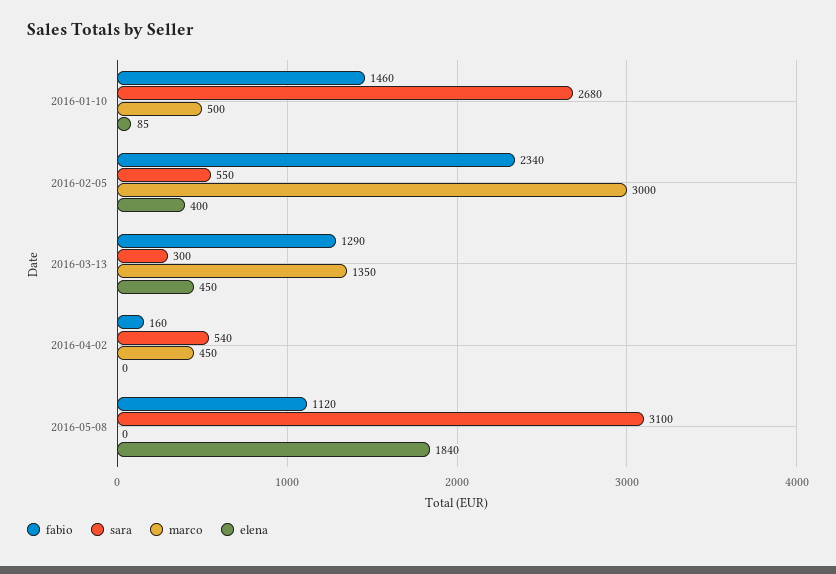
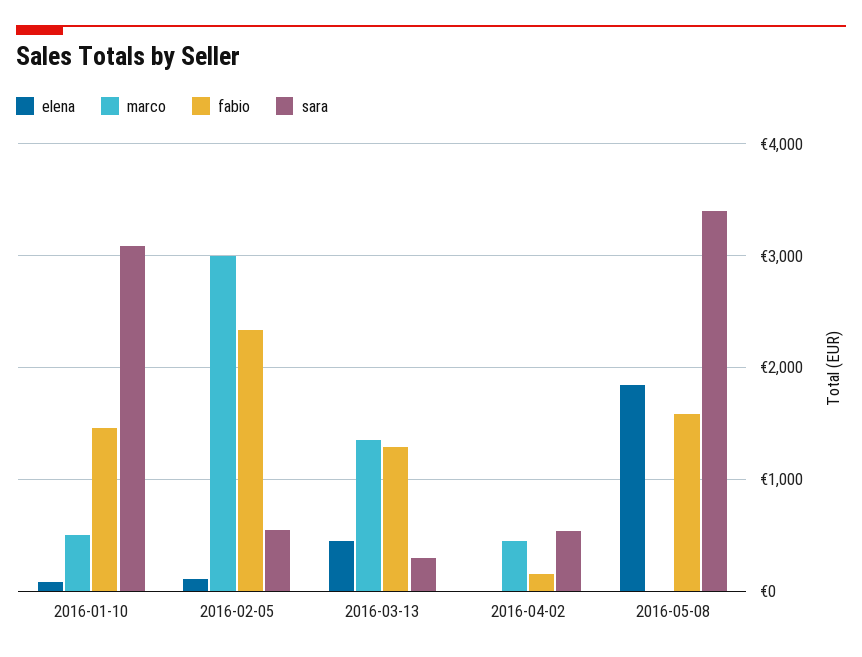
  {
    "fabio": {
      "2016-01-10": 1460,
      "2016-02-05": 2340,
      "2016-03-13": 1290,
      "2016-04-02": 160,
-     "2016-05-08": 1120
+     "2016-05-08": 1600
    },
    "sara": {
-     "2016-01-10": 2680,
+     "2016-01-10": 3100,
      "2016-02-05": 550,
      "2016-03-13": 300,
      "2016-04-02": 540,
-     "2016-05-08": 3100
+     "2016-05-08": 3400
    },
    "marco": {
      "2016-01-10": 500,
      "2016-02-05": 3000,
      "2016-03-13": 1350,
      "2016-04-02": 450,
      "2016-05-08": 0
    },
    "elena": {
      "2016-01-10": 85,
-     "2016-02-05": 400,
+     "2016-02-05": 100,
      "2016-03-13": 450,
      "2016-04-02": 0,
      "2016-05-08": 1840
    }
  }

